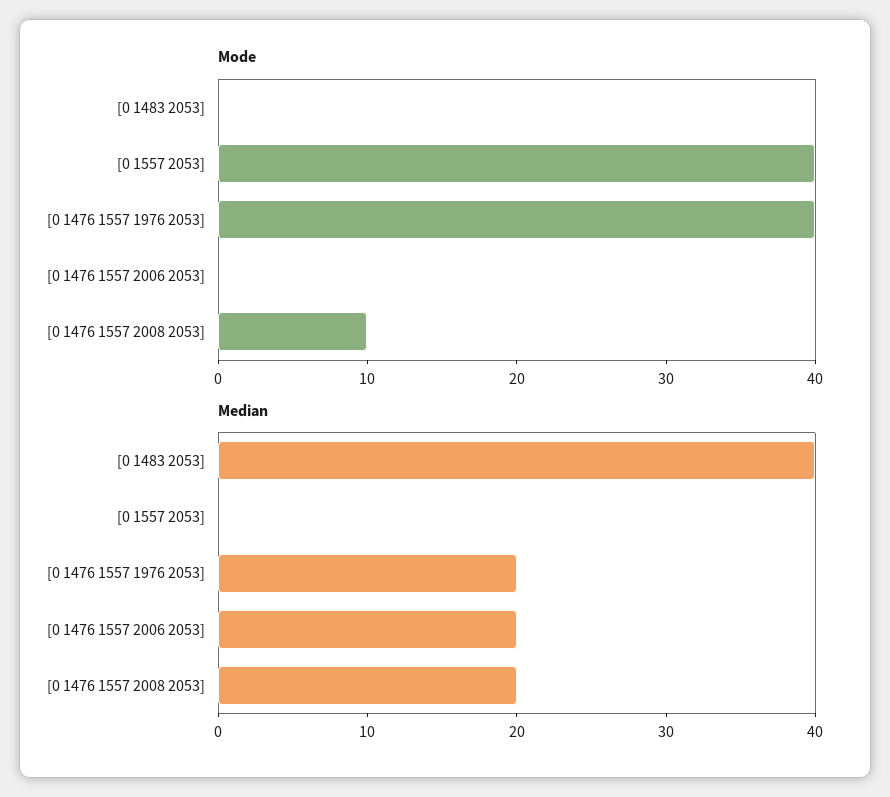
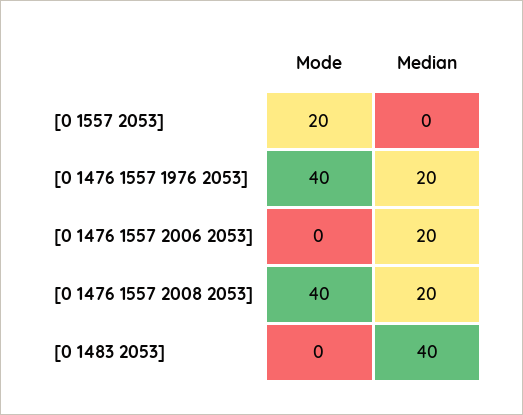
  {
    "Mode": {
      "[0 1483 2053]": 0,
-     "[0 1557 2053]": 40,
+     "[0 1557 2053]": 20,
      "[0 1476 1557 1976 2053]": 40,
      "[0 1476 1557 2006 2053]": 0,
-     "[0 1476 1557 2008 2053]": 10
+     "[0 1476 1557 2008 2053]": 40
    },
    "Median": {
      "[0 1483 2053]": 40,
      "[0 1557 2053]": 0,
      "[0 1476 1557 1976 2053]": 20,
      "[0 1476 1557 2006 2053]": 20,
      "[0 1476 1557 2008 2053]": 20
    }
  }

